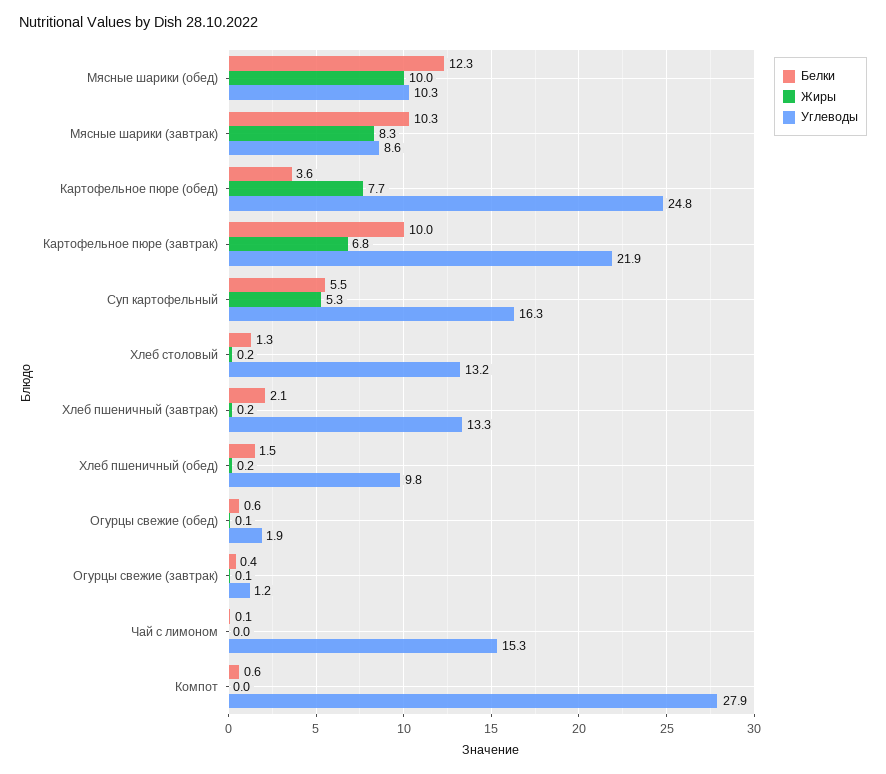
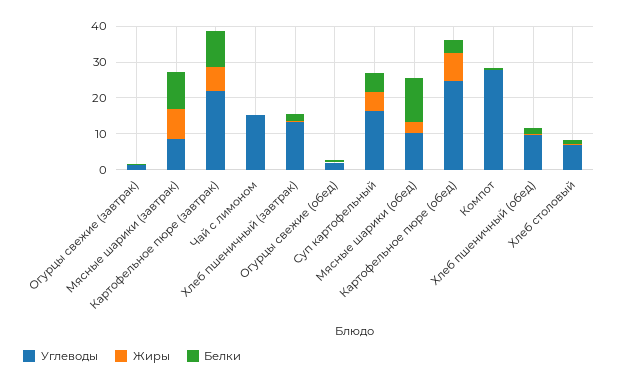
  {
    "Белки": {
      "Мясные шарики (обед)": 12.3,
      "Мясные шарики (завтрак)": 10.3,
      "Картофельное пюре (обед)": 3.6,
      "Картофельное пюре (завтрак)": 10,
      "Суп картофельный": 5.5,
      "Хлеб столовый": 1.3,
      "Хлеб пшеничный (завтрак)": 2.1,
      "Хлеб пшеничный (обед)": 1.5,
      "Огурцы свежие (обед)": 0.6,
      "Огурцы свежие (завтрак)": 0.4,
      "Чай с лимоном": 0.1,
      "Компот": 0.6
    },
    "Жиры": {
-     "Мясные шарики (обед)": 10,
+     "Мясные шарики (обед)": 2.5,
      "Мясные шарики (завтрак)": 8.3,
      "Картофельное пюре (обед)": 7.7,
      "Картофельное пюре (завтрак)": 6.8,
      "Суп картофельный": 5.3,
      "Хлеб столовый": 0.2,
      "Хлеб пшеничный (завтрак)": 0.2,
      "Хлеб пшеничный (обед)": 0.2,
      "Огурцы свежие (обед)": 0.1,
      "Огурцы свежие (завтрак)": 0.1,
      "Чай с лимоном": 0,
      "Компот": 0
    },
    "Углеводы": {
      "Мясные шарики (обед)": 10.3,
      "Мясные шарики (завтрак)": 8.6,
      "Картофельное пюре (обед)": 24.8,
      "Картофельное пюре (завтрак)": 21.9,
      "Суп картофельный": 16.3,
-     "Хлеб столовый": 13.2,
+     "Хлеб столовый": 7.5,
      "Хлеб пшеничный (завтрак)": 13.3,
      "Хлеб пшеничный (обед)": 9.8,
      "Огурцы свежие (обед)": 1.9,
      "Огурцы свежие (завтрак)": 1.2,
      "Чай с лимоном": 15.3,
      "Компот": 27.9
    }
  }

